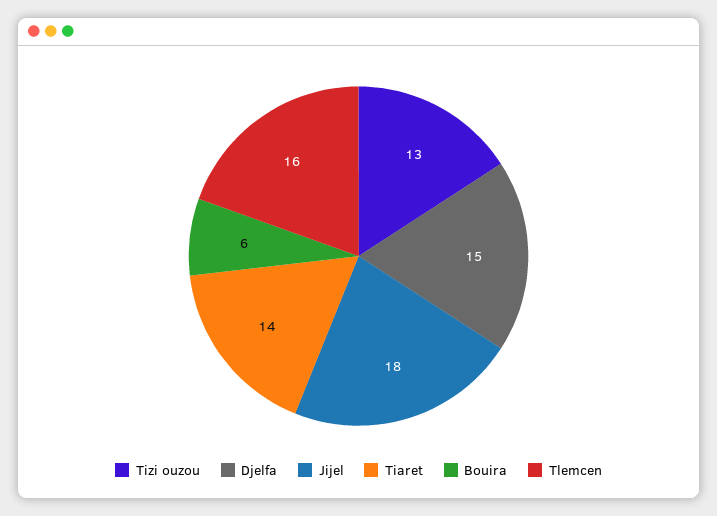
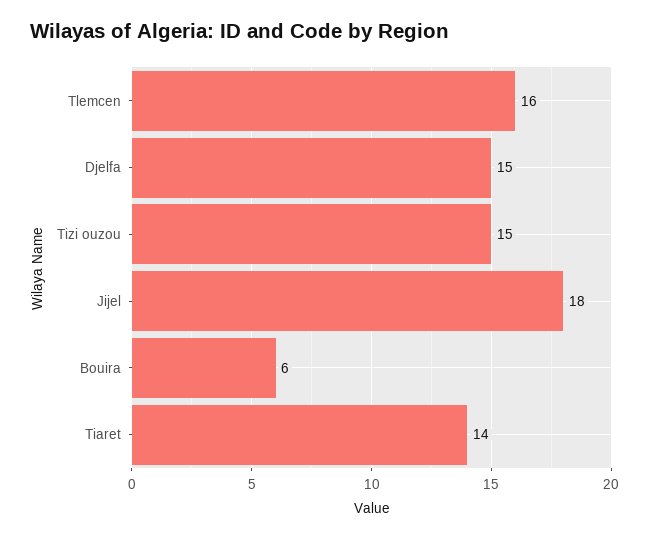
  {
-   "Tizi ouzou": 13,
+   "Tizi ouzou": 15,
    "Djelfa": 15,
    "Jijel": 18,
    "Tiaret": 14,
    "Bouira": 6,
    "Tlemcen": 16
  }

